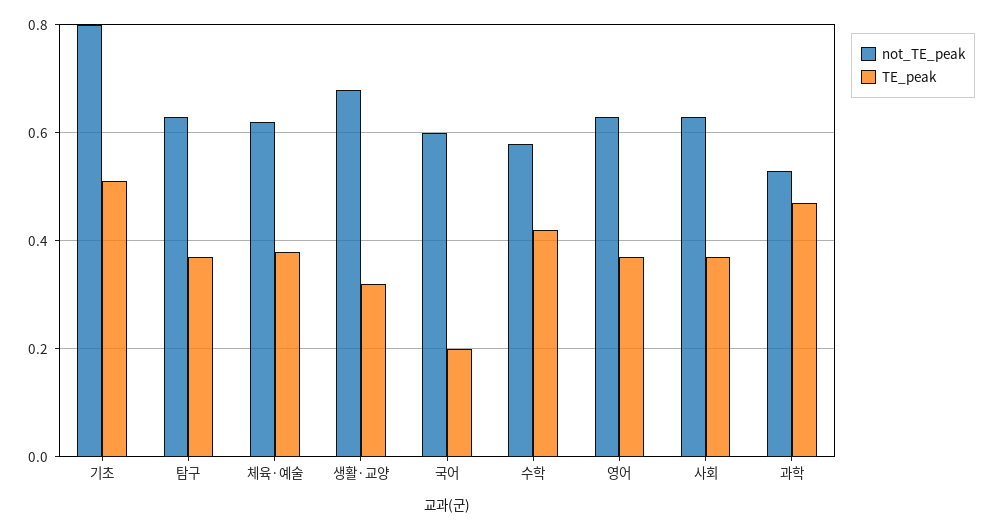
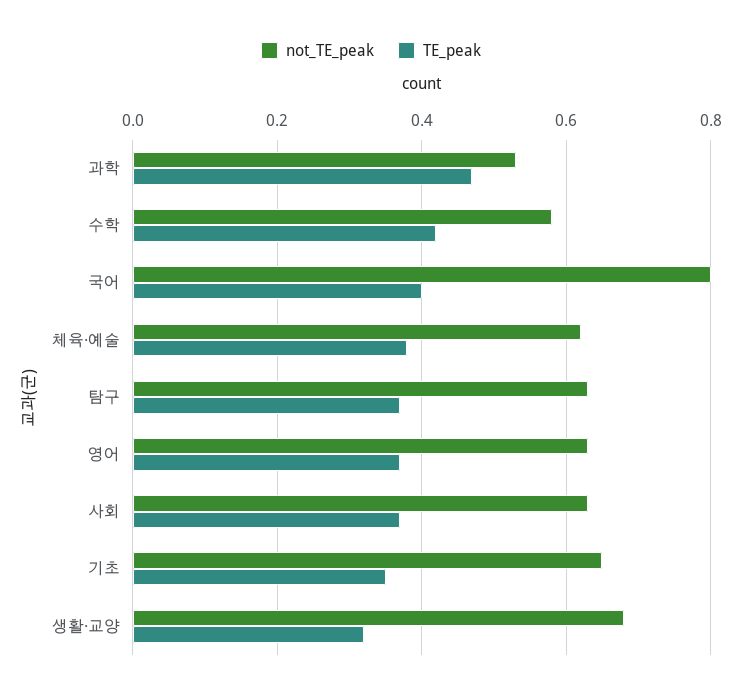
  {
    "not_TE_peak": {
-     "기초": 0.8,
+     "기초": 0.65,
      "탐구": 0.65,
      "체육·예술": 0.6,
      "생활·교양": 0.7,
-     "국어": 0.6,
+     "국어": 0.8,
      "수학": 0.6,
      "영어": 0.65,
      "사회": 0.65,
      "과학": 0.55
    },
    "TE_peak": {
-     "기초": 0.5,
+     "기초": 0.35,
      "탐구": 0.35,
      "체육·예술": 0.4,
      "생활·교양": 0.3,
-     "국어": 0.2,
+     "국어": 0.4,
      "수학": 0.4,
      "영어": 0.35,
      "사회": 0.35,
      "과학": 0.45
    }
  }

